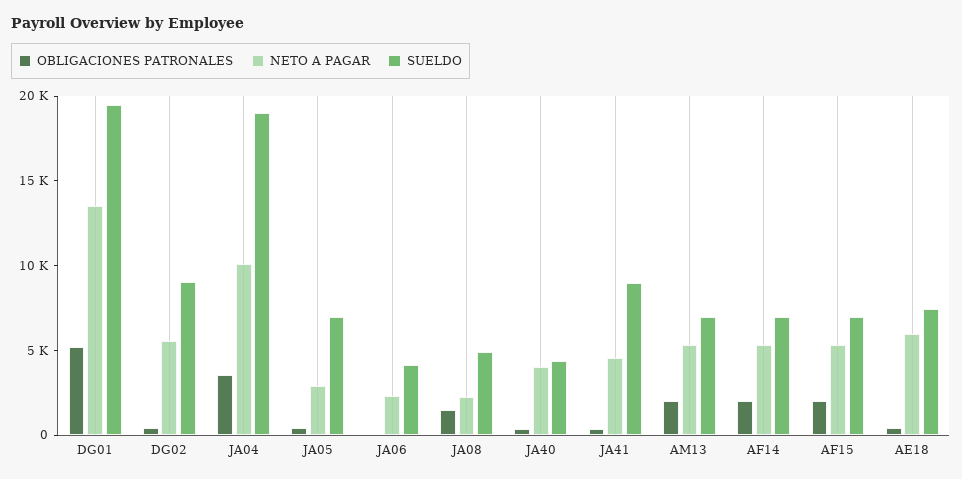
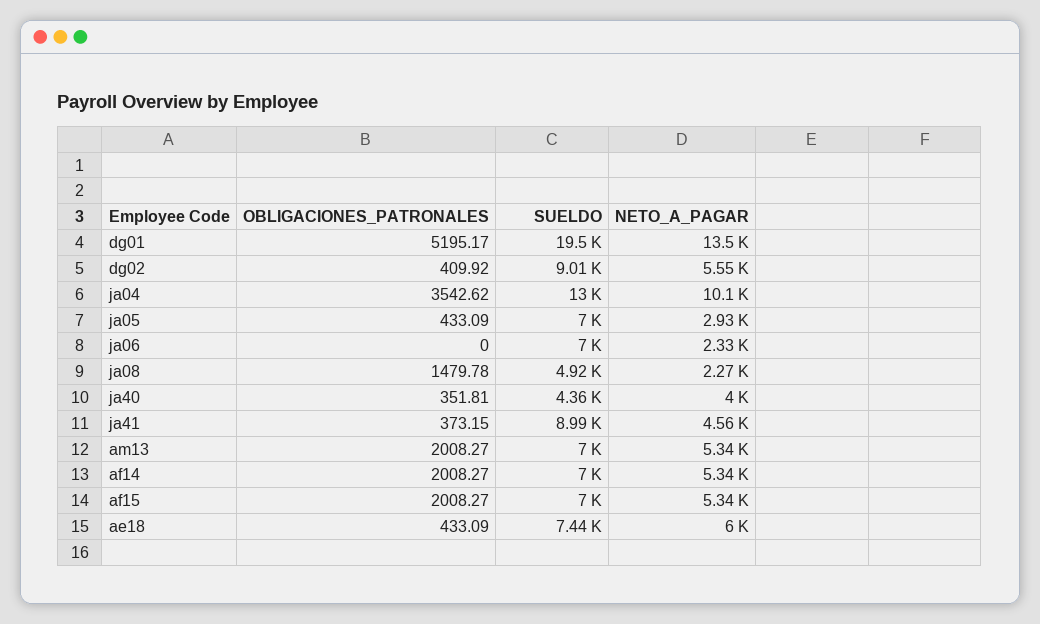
  {
    "OBLIGACIONES PATRONALES": {
      "DG01": 5195.17,
      "DG02": 409.92,
      "JA04": 3542.62,
      "JA05": 433.09,
      "JA06": 0,
      "JA08": 1479.78,
      "JA40": 351.81,
      "JA41": 373.15,
      "AM13": 2008.27,
      "AF14": 2008.27,
      "AF15": 2008.27,
      "AE18": 433.09
    },
    "NETO A PAGAR": {
      "DG01": 13500,
      "DG02": 5550,
      "JA04": 10100,
      "JA05": 2930,
      "JA06": 2330,
      "JA08": 2270,
      "JA40": 4000,
      "JA41": 4560,
      "AM13": 5340,
      "AF14": 5340,
      "AF15": 5340,
      "AE18": 6000
    },
    "SUELDO": {
      "DG01": 19500,
      "DG02": 9010,
-     "JA04": 19000,
+     "JA04": 13000,
      "JA05": 7000,
-     "JA06": 4000,
+     "JA06": 7000,
      "JA08": 4920,
      "JA40": 4360,
      "JA41": 8990,
      "AM13": 7000,
      "AF14": 7000,
      "AF15": 7000,
      "AE18": 7440
    }
  }

